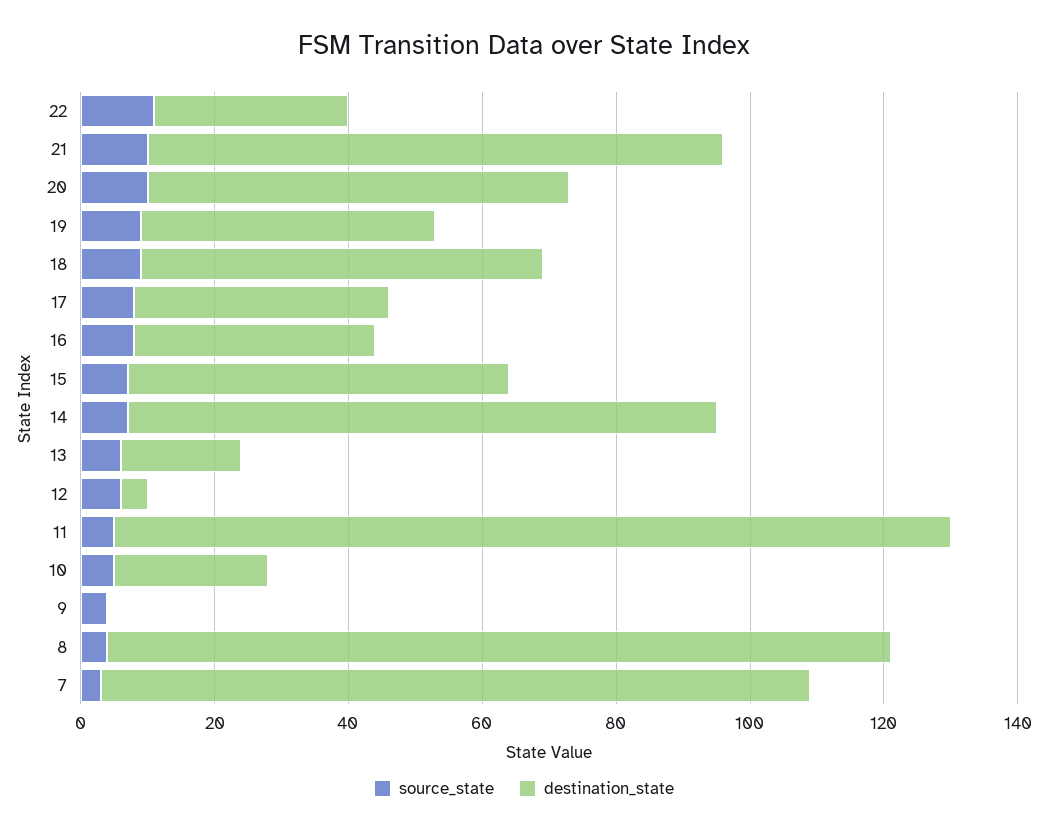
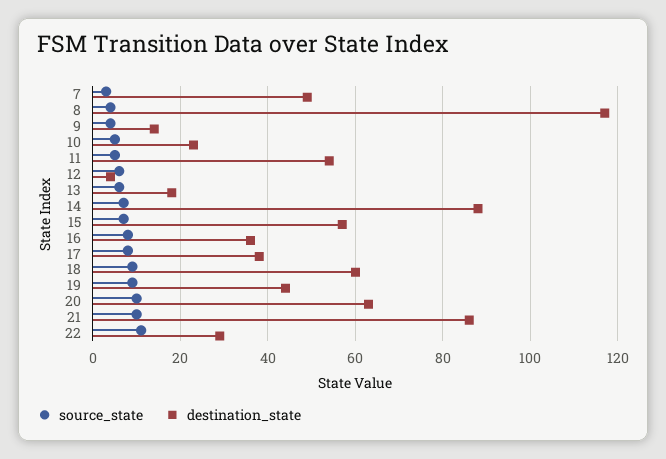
  {
    "source_state": {
      "22": 10,
      "21": 10,
      "20": 10,
      "19": 10,
      "18": 10,
      "17": 10,
      "16": 10,
      "15": 5,
      "14": 5,
      "13": 5,
      "12": 5,
      "11": 5,
      "10": 5,
      "9": 5,
      "8": 5,
      "7": 5
    },
    "destination_state": {
      "22": 30,
      "21": 85,
      "20": 65,
      "19": 45,
      "18": 60,
      "17": 40,
      "16": 35,
      "15": 55,
      "14": 90,
      "13": 20,
      "12": 5,
-     "11": 125,
+     "11": 55,
      "10": 25,
-     "9": 0,
+     "9": 15,
      "8": 115,
-     "7": 105
+     "7": 50
    }
  }

